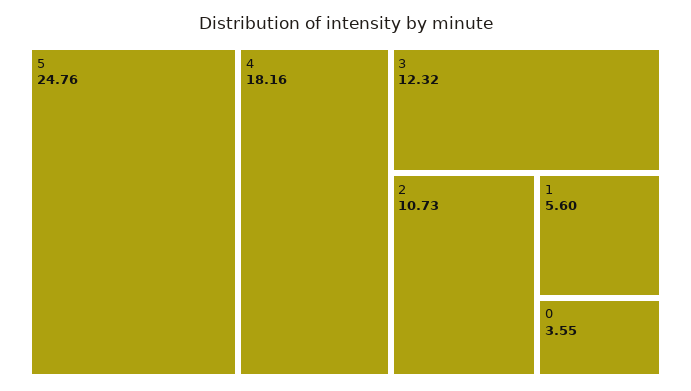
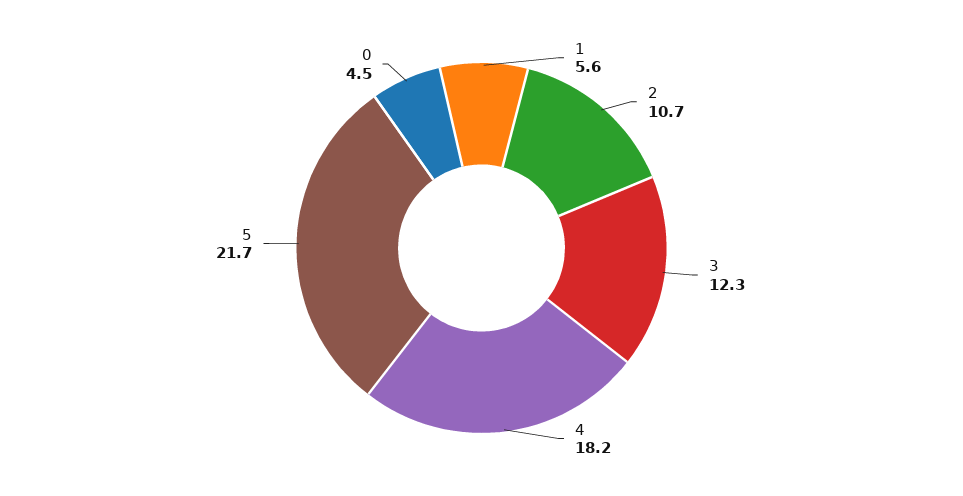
  {
-   "5": 24.76,
+   "5": 21.7,
    "4": 18.16,
    "3": 12.32,
    "2": 10.73,
    "1": 5.6,
-   "0": 3.55
+   "0": 4.5
  }

